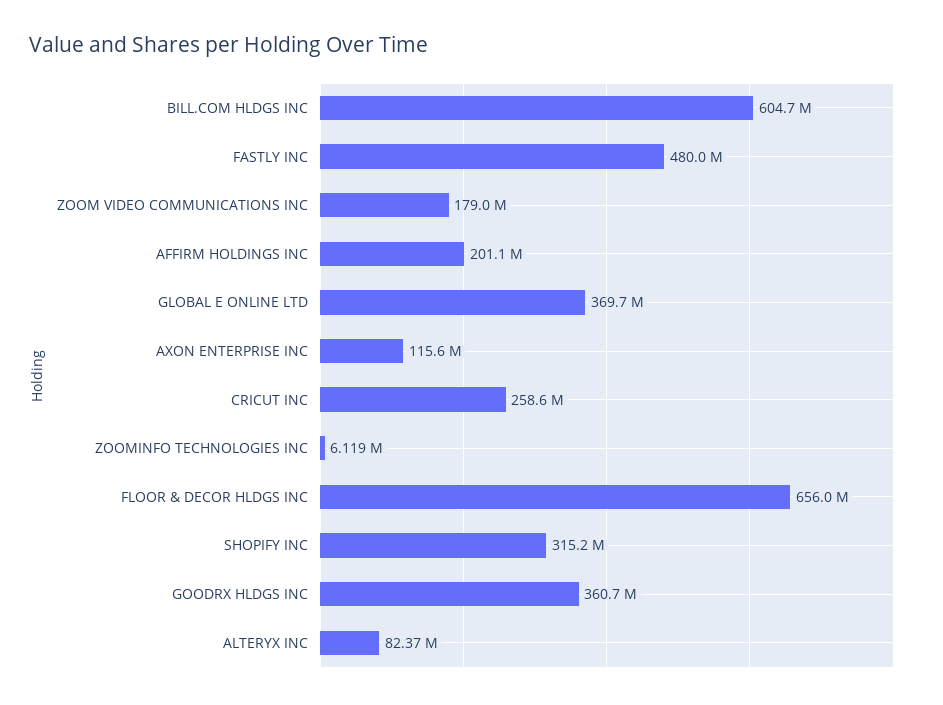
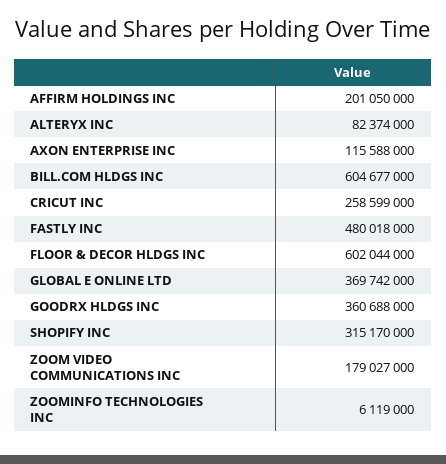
  {
    "BILL.COM HLDGS INC": 604677000,
    "FASTLY INC": 480018000,
    "ZOOM VIDEO COMMUNICATIONS INC": 179027000,
    "AFFIRM HOLDINGS INC": 201050000,
    "GLOBAL E ONLINE LTD": 369742000,
    "AXON ENTERPRISE INC": 115588000,
    "CRICUT INC": 258599000,
    "ZOOMINFO TECHNOLOGIES INC": 6119000,
-   "FLOOR & DECOR HLDGS INC": 656000000,
+   "FLOOR & DECOR HLDGS INC": 602044000,
    "SHOPIFY INC": 315170000,
    "GOODRX HLDGS INC": 360688000,
    "ALTERYX INC": 82374000
  }

